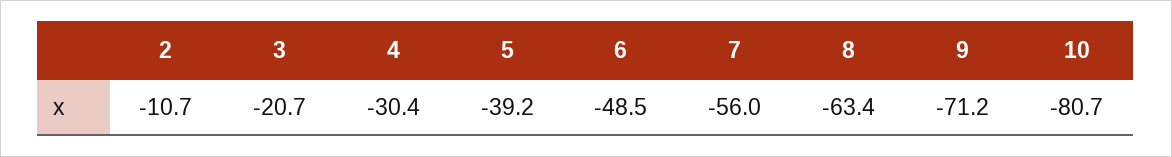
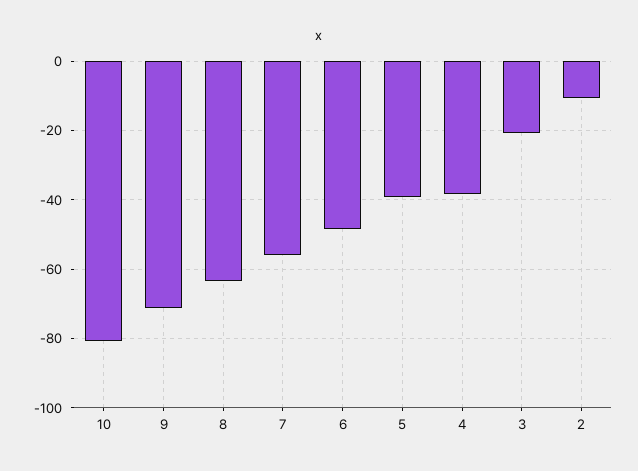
  {
    "2": -10.7,
    "3": -20.7,
-   "4": -30.4,
+   "4": -38,
    "5": -39.2,
    "6": -48.5,
    "7": -56,
    "8": -63.4,
    "9": -71.2,
    "10": -80.7
  }

